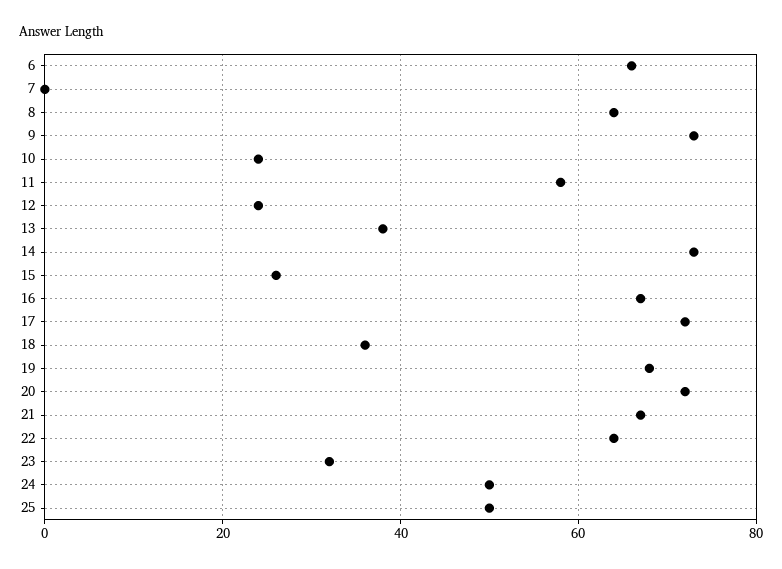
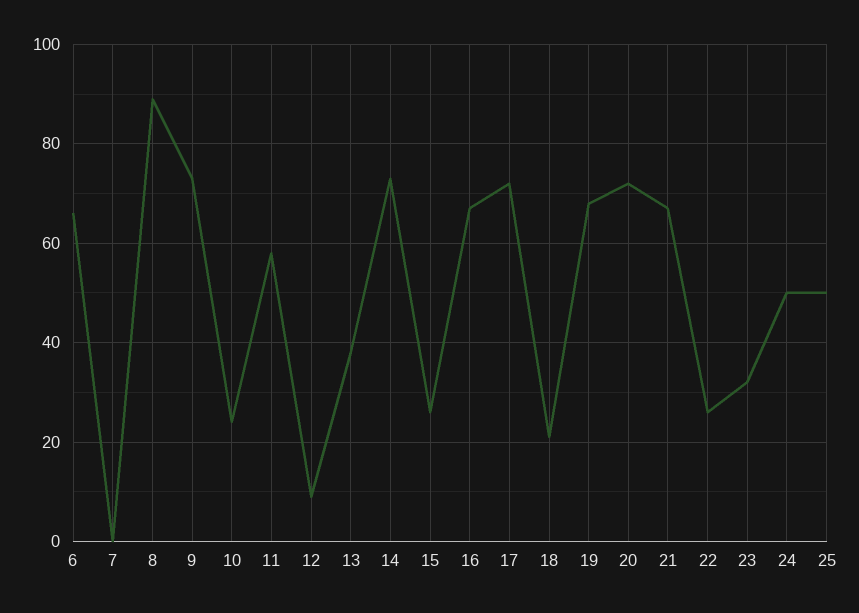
  {
    "6": 65,
    "7": 0,
-   "8": 65,
+   "8": 90,
    "9": 75,
    "10": 25,
    "11": 60,
-   "12": 25,
+   "12": 10,
    "13": 40,
    "14": 75,
    "15": 25,
    "16": 65,
    "17": 70,
-   "18": 35,
+   "18": 20,
    "19": 70,
    "20": 70,
    "21": 65,
-   "22": 65,
+   "22": 25,
    "23": 30,
    "24": 50,
    "25": 50
  }

